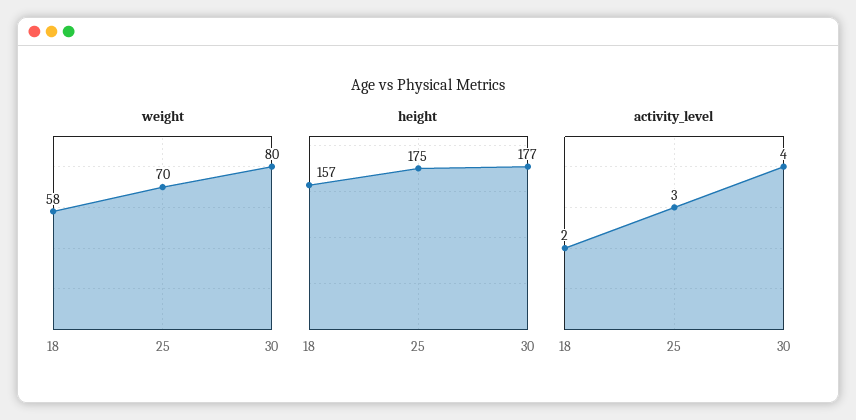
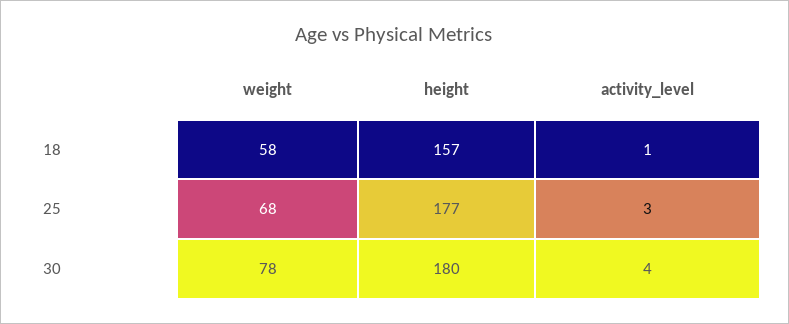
  {
    "weight": {
      "18": 58,
-     "25": 70,
+     "25": 68,
-     "30": 80
+     "30": 78
    },
    "height": {
      "18": 157,
-     "25": 175,
+     "25": 177,
-     "30": 177
+     "30": 180
    },
    "activity_level": {
-     "18": 2,
+     "18": 1,
      "25": 3,
      "30": 4
    }
  }

